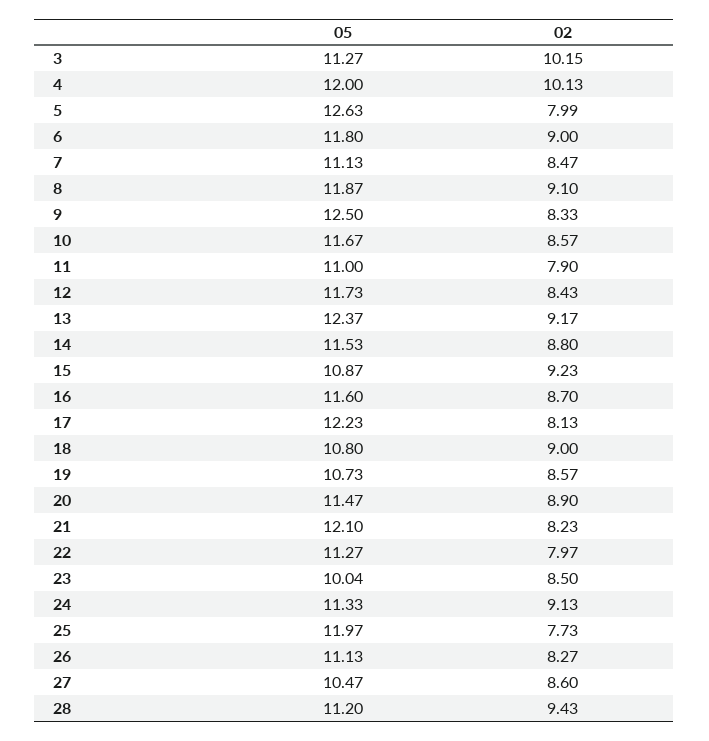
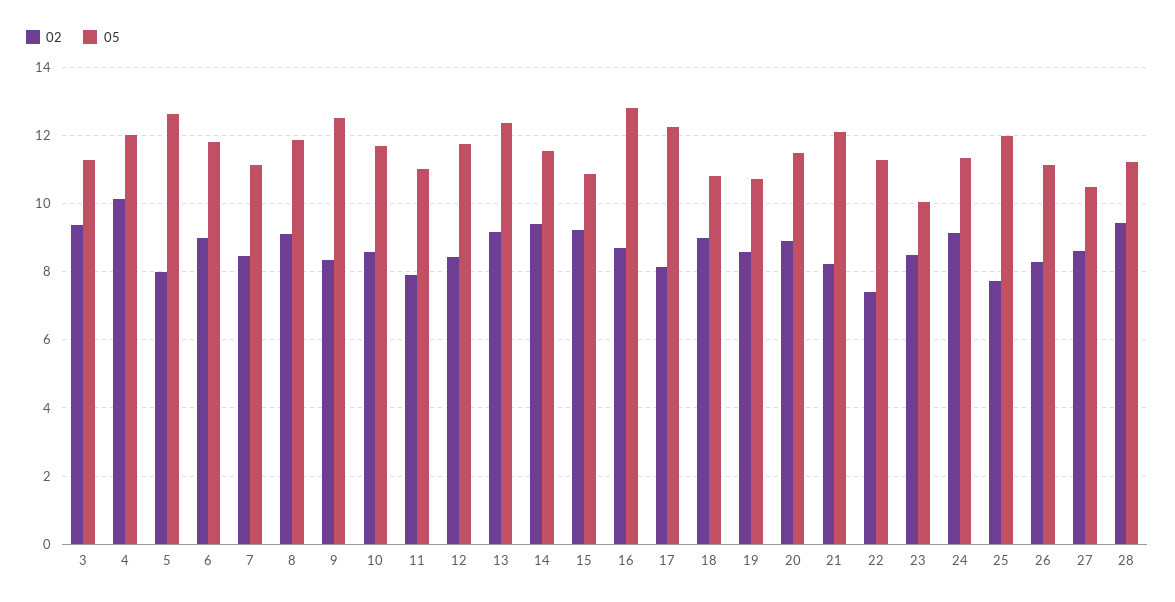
  {
    "05": {
      "3": 11.27,
      "4": 12,
      "5": 12.63,
      "6": 11.8,
      "7": 11.13,
      "8": 11.87,
      "9": 12.5,
      "10": 11.67,
      "11": 11,
      "12": 11.73,
      "13": 12.37,
      "14": 11.53,
      "15": 10.87,
-     "16": 11.6,
+     "16": 12.8,
      "17": 12.23,
      "18": 10.8,
      "19": 10.73,
      "20": 11.47,
      "21": 12.1,
      "22": 11.27,
      "23": 10.04,
      "24": 11.33,
      "25": 11.97,
      "26": 11.13,
      "27": 10.47,
      "28": 11.2
    },
    "02": {
-     "3": 10.15,
+     "3": 9.4,
      "4": 10.13,
      "5": 7.99,
      "6": 9,
      "7": 8.47,
      "8": 9.1,
      "9": 8.33,
      "10": 8.57,
      "11": 7.9,
      "12": 8.43,
      "13": 9.17,
-     "14": 8.8,
+     "14": 9.4,
      "15": 9.23,
      "16": 8.7,
      "17": 8.13,
      "18": 9,
      "19": 8.57,
      "20": 8.9,
      "21": 8.23,
-     "22": 7.97,
+     "22": 7.4,
      "23": 8.5,
      "24": 9.13,
      "25": 7.73,
      "26": 8.27,
      "27": 8.6,
      "28": 9.43
    }
  }

